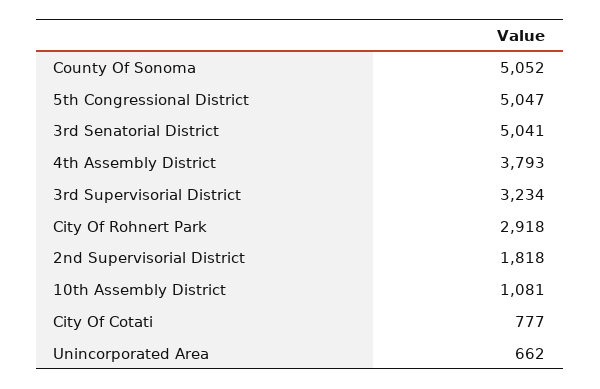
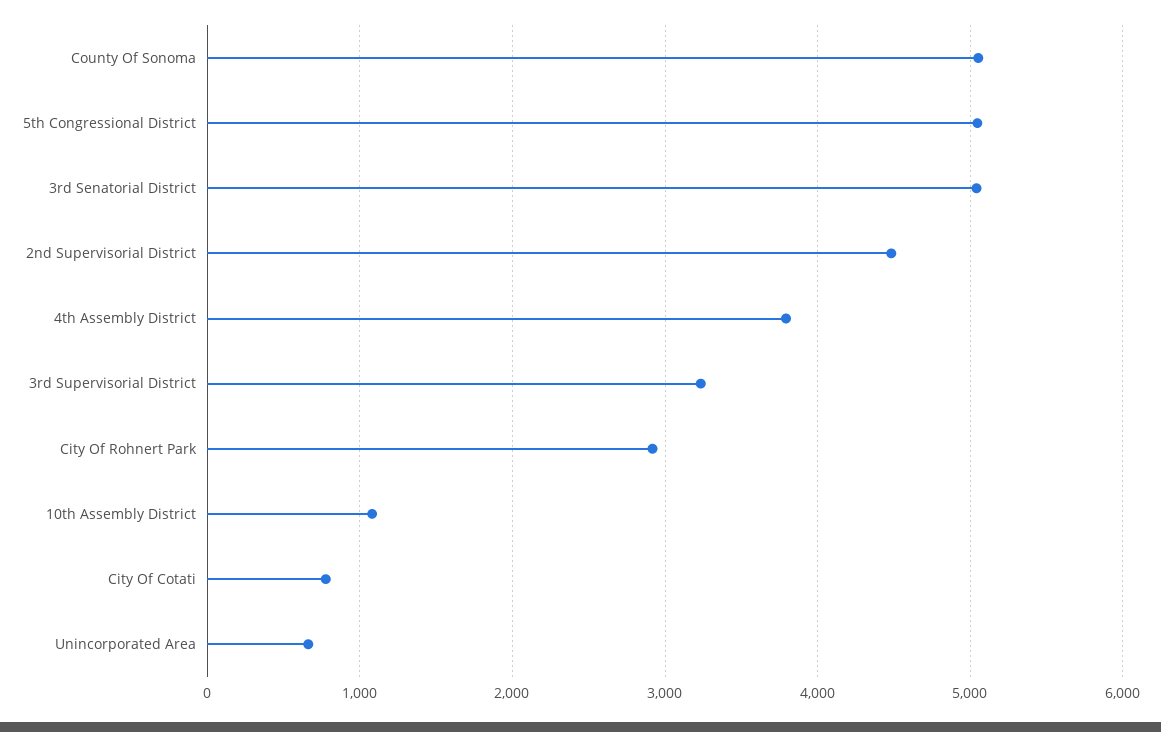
  {
    "County Of Sonoma": 5052,
    "5th Congressional District": 5047,
    "3rd Senatorial District": 5041,
    "4th Assembly District": 3793,
    "3rd Supervisorial District": 3234,
    "City Of Rohnert Park": 2918,
-   "2nd Supervisorial District": 1818,
+   "2nd Supervisorial District": 4500,
    "10th Assembly District": 1081,
    "City Of Cotati": 777,
    "Unincorporated Area": 662
  }

